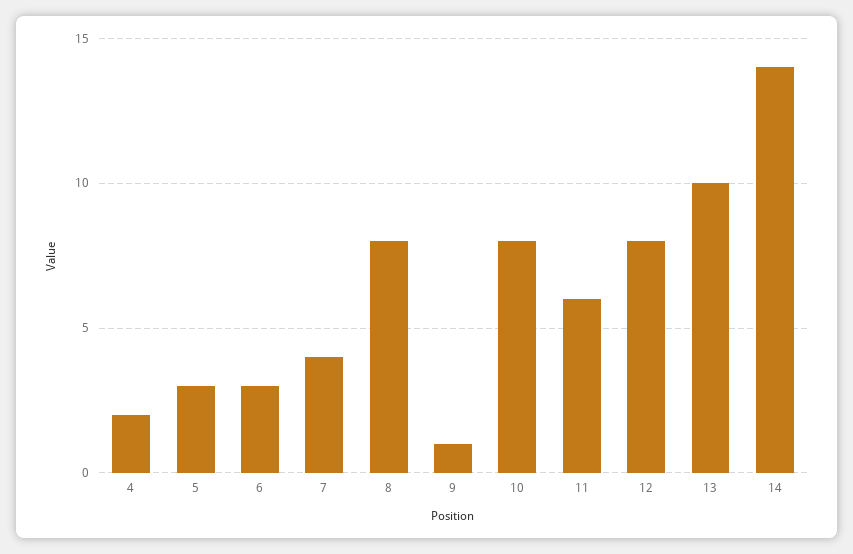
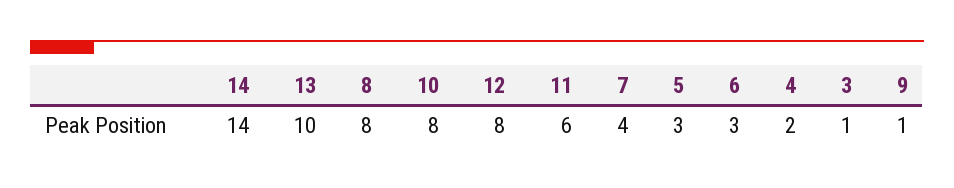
  {
    "4": 2,
    "5": 3,
    "6": 3,
    "7": 4,
    "8": 8,
    "9": 1,
    "10": 8,
    "11": 6,
    "12": 8,
    "13": 10,
-   "14": 14
+   "14": 14,
+   "3": 1
  }

